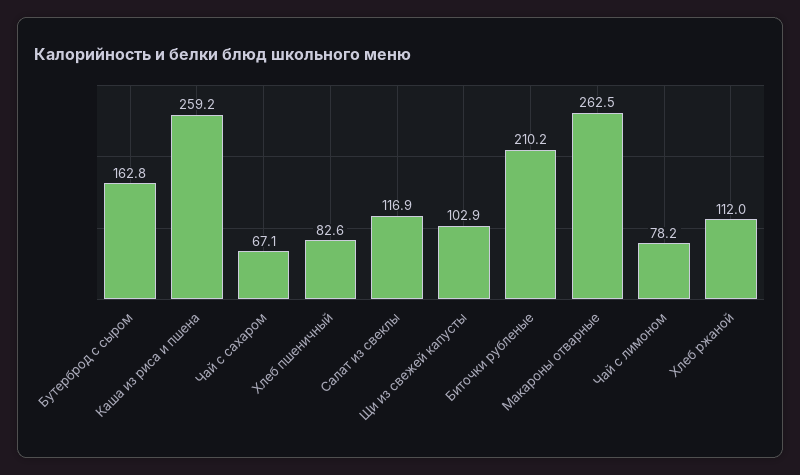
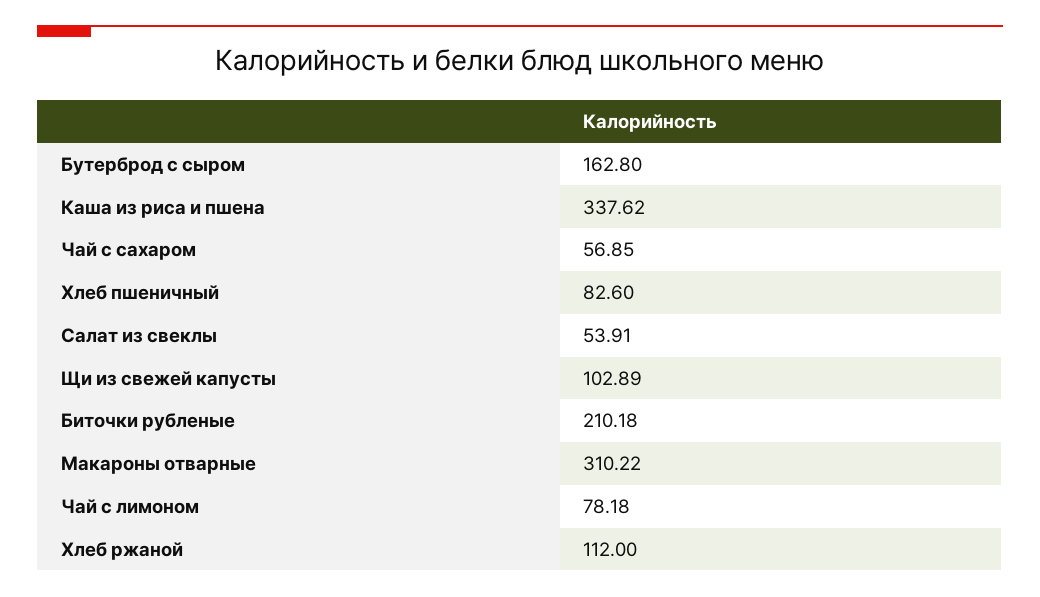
  {
    "Бутерброд с сыром": 162.8,
-   "Каша из риса и пшена": 259.2,
+   "Каша из риса и пшена": 337.62,
-   "Чай с сахаром": 67.1,
+   "Чай с сахаром": 56.85,
    "Хлеб пшеничный": 82.6,
-   "Салат из свеклы": 116.9,
+   "Салат из свеклы": 53.91,
    "Щи из свежей капусты": 102.89,
    "Биточки рубленые": 210.18,
-   "Макароны отварные": 262.5,
+   "Макароны отварные": 310.22,
    "Чай с лимоном": 78.18,
    "Хлеб ржаной": 112
  }

